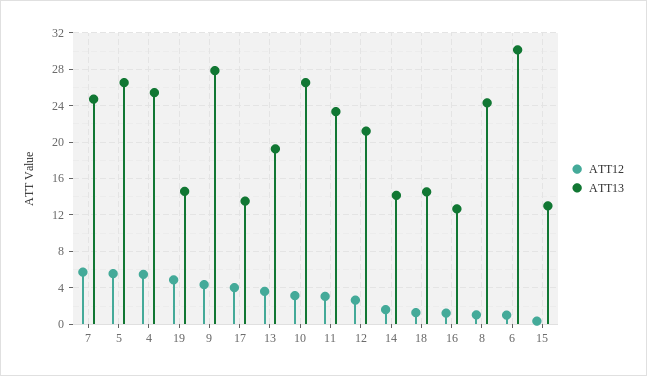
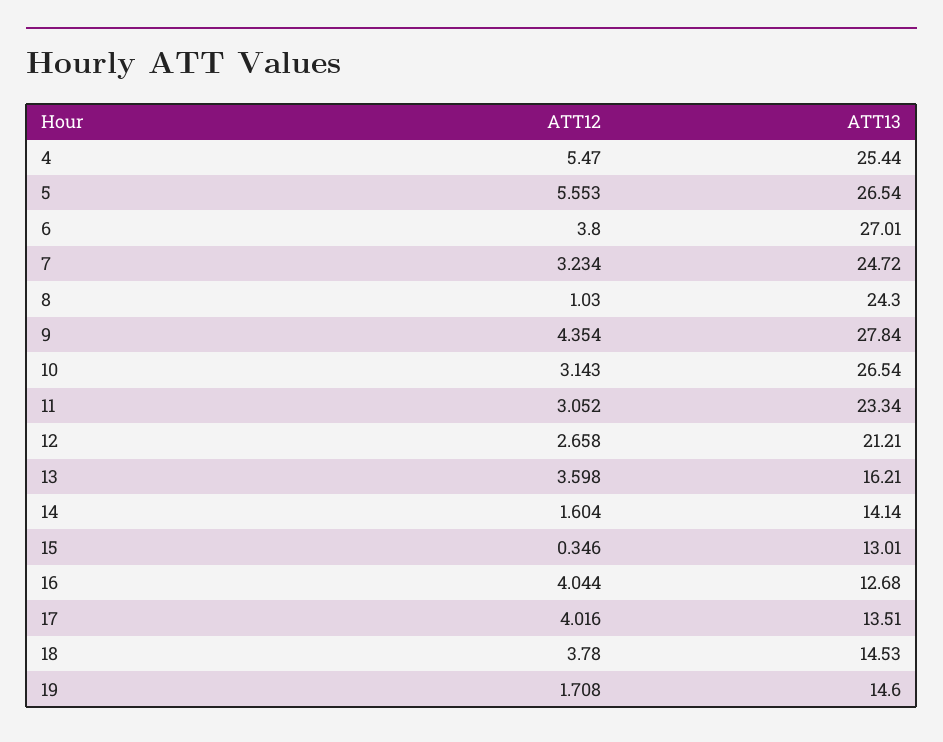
  {
    "ATT12": {
-     "7": 6,
+     "7": 3.234,
      "5": 5.553,
      "4": 5.47,
-     "19": 5,
+     "19": 1.708,
      "9": 4.354,
      "17": 4.016,
      "13": 3.598,
      "10": 3.143,
      "11": 3.052,
      "12": 2.658,
      "14": 1.604,
-     "18": 1,
+     "18": 3.78,
-     "16": 1,
+     "16": 4.044,
      "8": 1.03,
-     "6": 1,
+     "6": 3.8,
      "15": 0.346
    },
    "ATT13": {
      "7": 24.72,
      "5": 26.54,
      "4": 25.44,
      "19": 14.6,
      "9": 27.84,
      "17": 13.51,
-     "13": 19,
+     "13": 16.21,
      "10": 26.54,
      "11": 23.34,
      "12": 21.21,
      "14": 14.14,
      "18": 14.53,
      "16": 12.68,
      "8": 24.3,
-     "6": 30,
+     "6": 27.01,
      "15": 13.01
    }
  }

